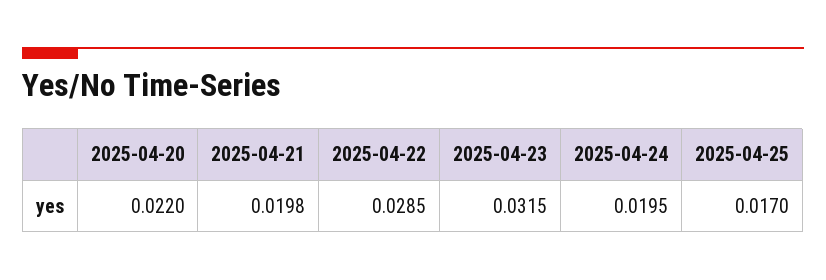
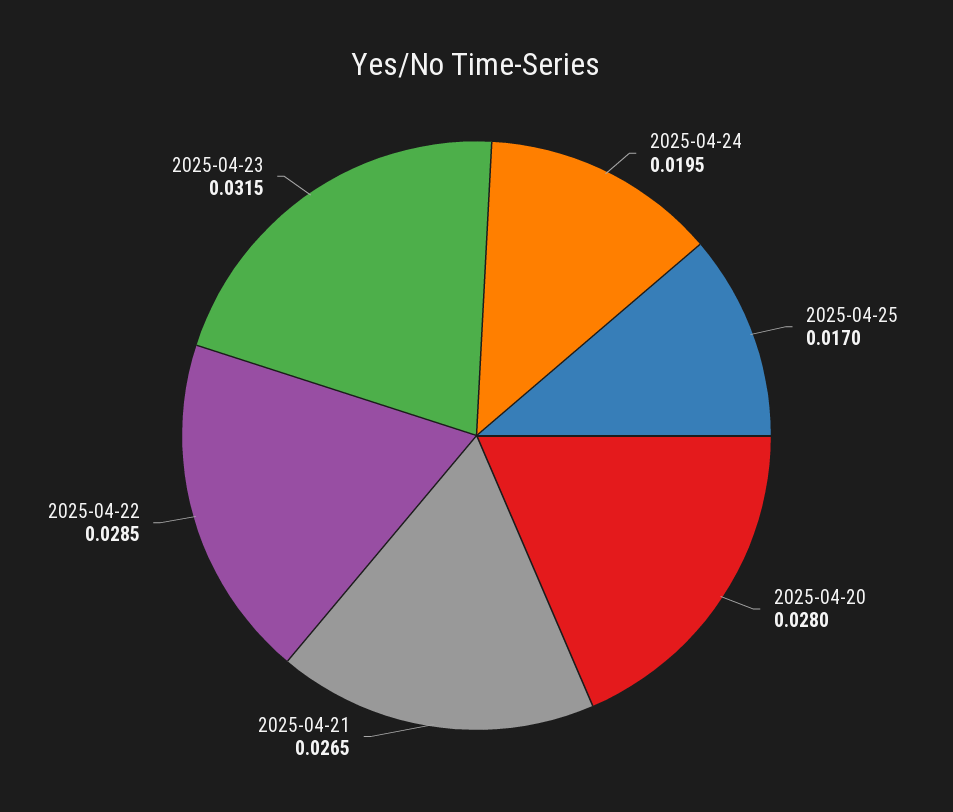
  {
-   "2025-04-20": 0.022,
+   "2025-04-20": 0.028,
-   "2025-04-21": 0.0198,
+   "2025-04-21": 0.0265,
    "2025-04-22": 0.0285,
    "2025-04-23": 0.0315,
    "2025-04-24": 0.0195,
    "2025-04-25": 0.017
  }

